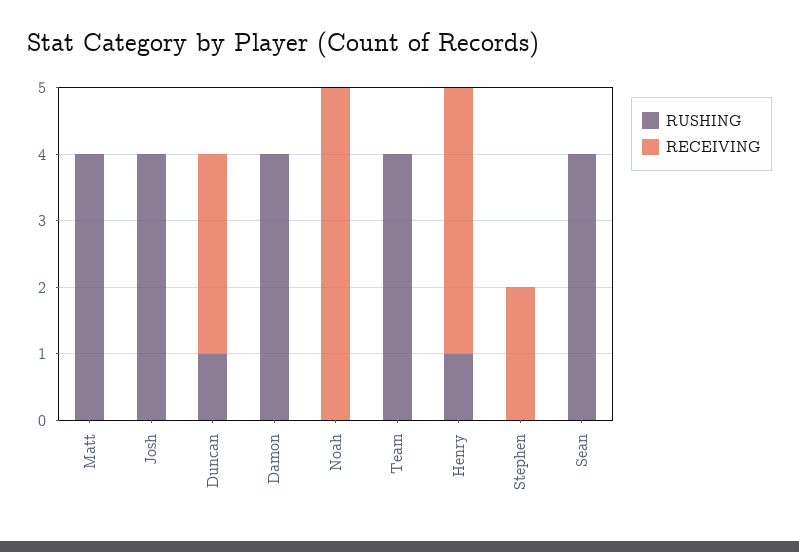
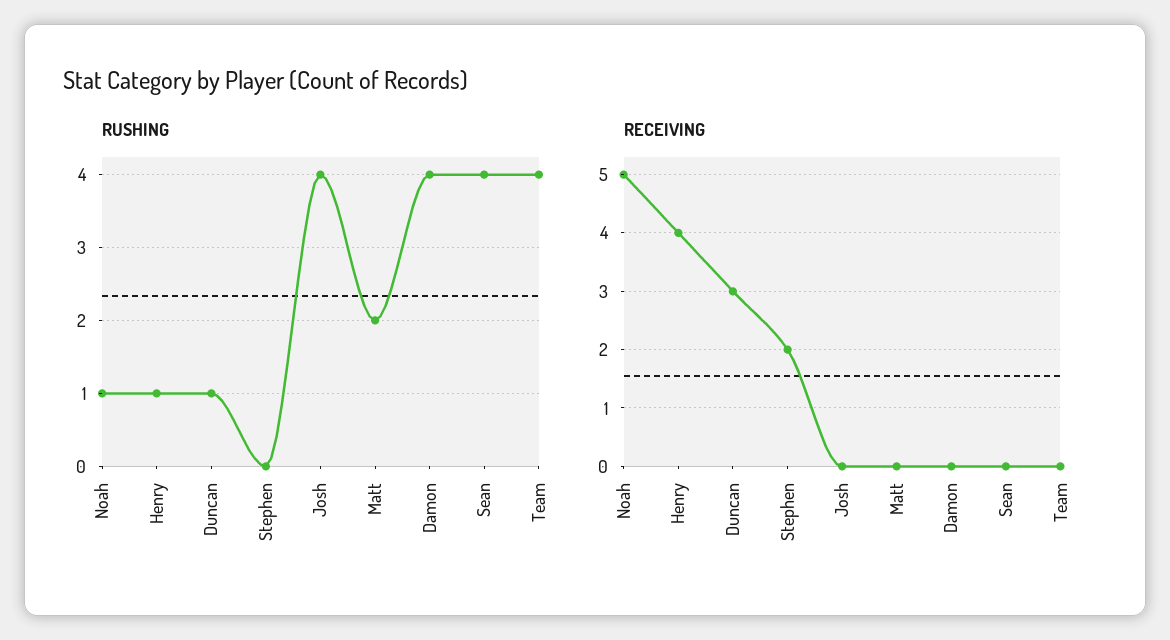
  {
    "RUSHING": {
-     "Matt": 4,
+     "Matt": 2,
      "Josh": 4,
      "Duncan": 1,
      "Damon": 4,
-     "Noah": 0,
+     "Noah": 1,
      "Team": 4,
      "Henry": 1,
      "Stephen": 0,
      "Sean": 4
    },
    "RECEIVING": {
      "Matt": 0,
      "Josh": 0,
      "Duncan": 3,
      "Damon": 0,
      "Noah": 5,
      "Team": 0,
      "Henry": 4,
      "Stephen": 2,
      "Sean": 0
    }
  }

